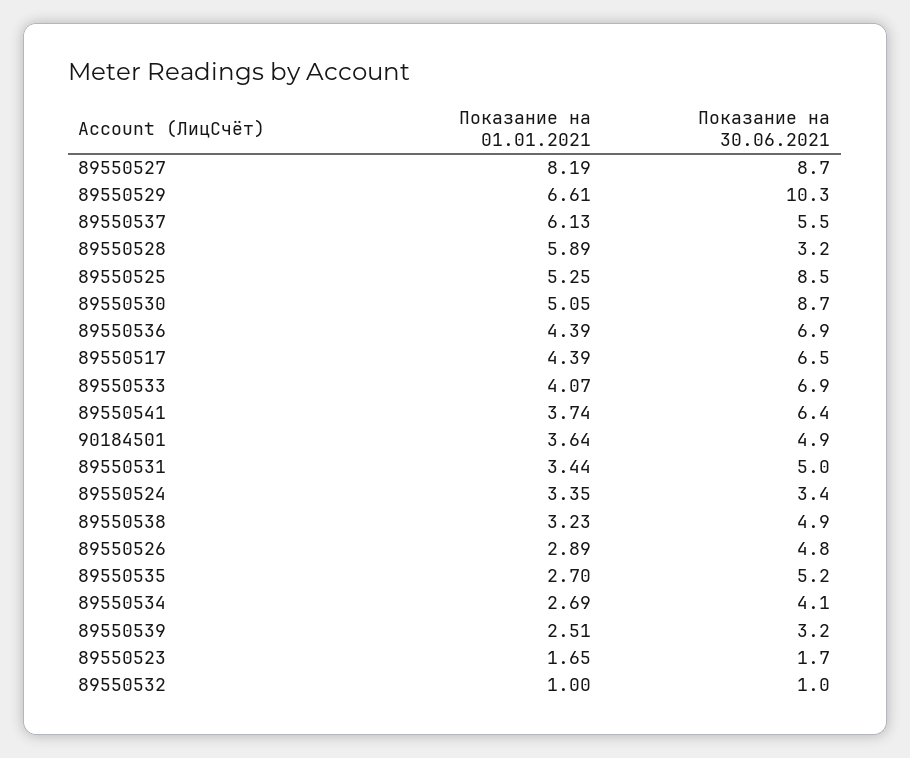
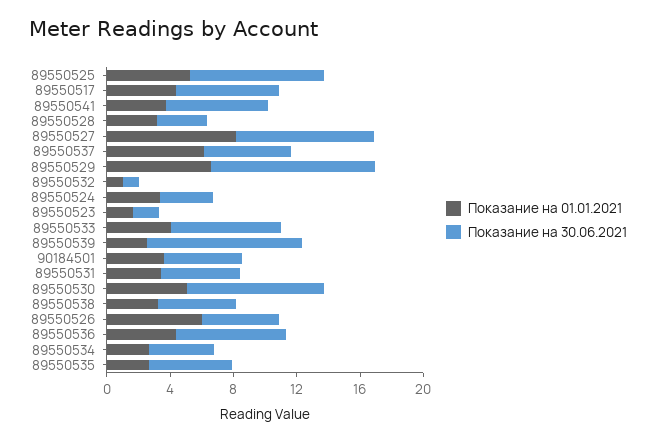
  {
    "Показание на 01.01.2021": {
      "89550527": 8.19,
      "89550529": 6.61,
      "89550537": 6.13,
-     "89550528": 5.89,
+     "89550528": 3,
      "89550525": 5.25,
      "89550530": 5.05,
      "89550536": 4.39,
      "89550517": 4.39,
      "89550533": 4.07,
      "89550541": 3.74,
      "90184501": 3.64,
      "89550531": 3.44,
      "89550524": 3.35,
      "89550538": 3.23,
-     "89550526": 2.89,
+     "89550526": 6,
      "89550535": 2.7,
      "89550534": 2.69,
      "89550539": 2.51,
      "89550523": 1.65,
      "89550532": 1
    },
    "Показание на 30.06.2021": {
      "89550527": 8.7,
      "89550529": 10.3,
      "89550537": 5.5,
      "89550528": 3.2,
      "89550525": 8.5,
      "89550530": 8.7,
      "89550536": 6.9,
      "89550517": 6.5,
      "89550533": 6.9,
      "89550541": 6.4,
      "90184501": 4.9,
      "89550531": 5,
      "89550524": 3.4,
      "89550538": 4.9,
      "89550526": 4.8,
      "89550535": 5.2,
      "89550534": 4.1,
-     "89550539": 3.2,
+     "89550539": 10,
      "89550523": 1.7,
      "89550532": 1
    }
  }

